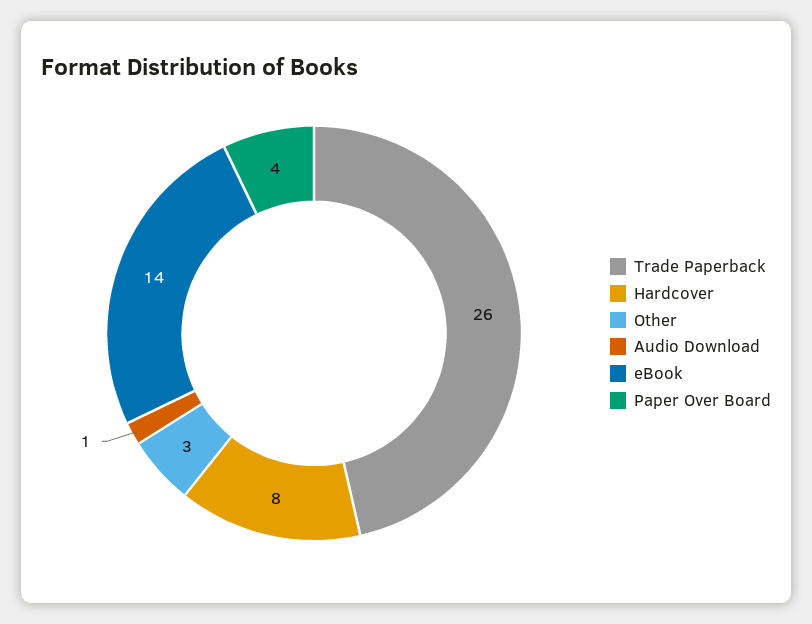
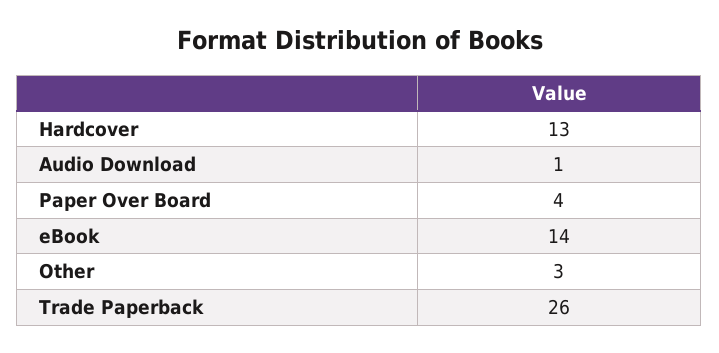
  {
    "Trade Paperback": 26,
-   "Hardcover": 8,
+   "Hardcover": 13,
    "Other": 3,
    "Audio Download": 1,
    "eBook": 14,
    "Paper Over Board": 4
  }

